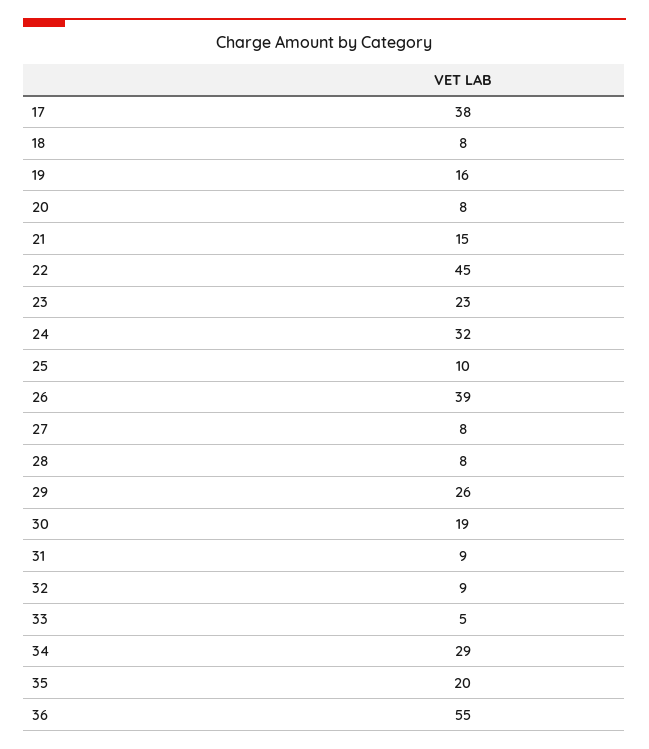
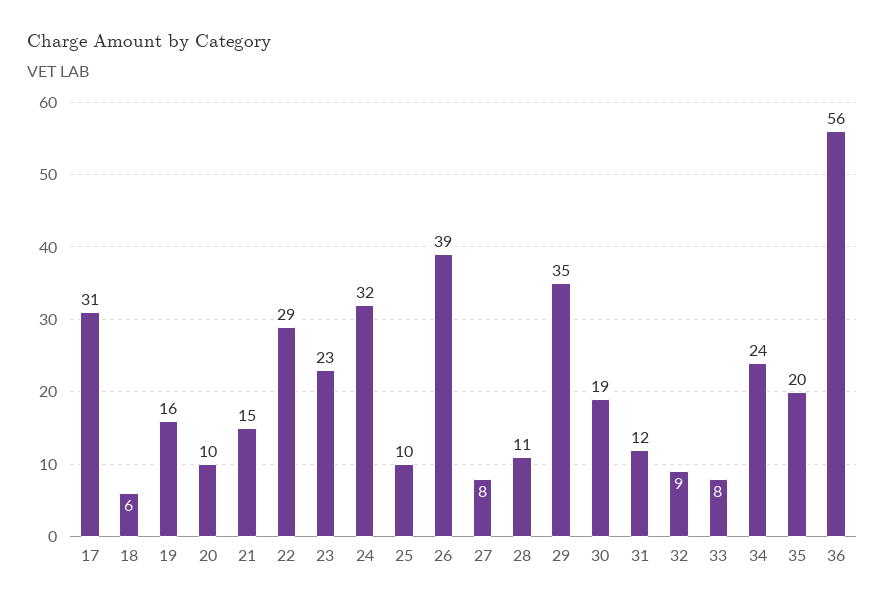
  {
-   "17": 38,
+   "17": 31,
-   "18": 8,
+   "18": 6,
    "19": 16,
-   "20": 8,
+   "20": 10,
    "21": 15,
-   "22": 45,
+   "22": 29,
    "23": 23,
    "24": 32,
    "25": 10,
    "26": 39,
    "27": 8,
-   "28": 8,
+   "28": 11,
-   "29": 26,
+   "29": 35,
    "30": 19,
-   "31": 9,
+   "31": 12,
    "32": 9,
-   "33": 5,
+   "33": 8,
-   "34": 29,
+   "34": 24,
    "35": 20,
-   "36": 55
+   "36": 56
  }

